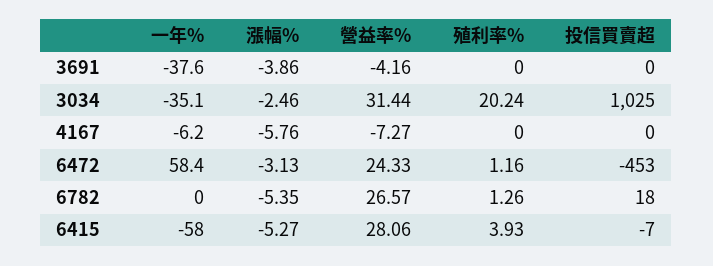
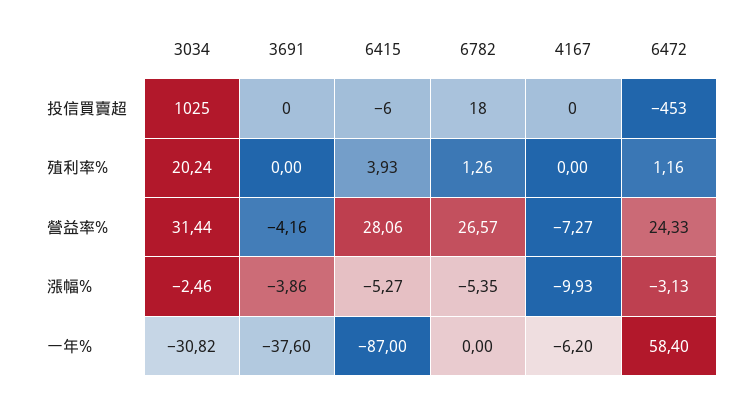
  {
    "一年%": {
      "3691": -37.6,
-     "3034": -35.1,
+     "3034": -30.82,
      "4167": -6.2,
      "6472": 58.4,
      "6782": 0,
-     "6415": -58
+     "6415": -87
    },
    "漲幅%": {
      "3691": -3.86,
      "3034": -2.46,
-     "4167": -5.76,
+     "4167": -9.93,
      "6472": -3.13,
      "6782": -5.35,
      "6415": -5.27
    },
    "營益率%": {
      "3691": -4.16,
      "3034": 31.44,
      "4167": -7.27,
      "6472": 24.33,
      "6782": 26.57,
      "6415": 28.06
    },
    "殖利率%": {
      "3691": 0,
      "3034": 20.24,
      "4167": 0,
      "6472": 1.16,
      "6782": 1.26,
      "6415": 3.93
    },
    "投信買賣超": {
      "3691": 0,
      "3034": 1025,
      "4167": 0,
      "6472": -453,
      "6782": 18,
-     "6415": -7
+     "6415": -6
    }
  }

